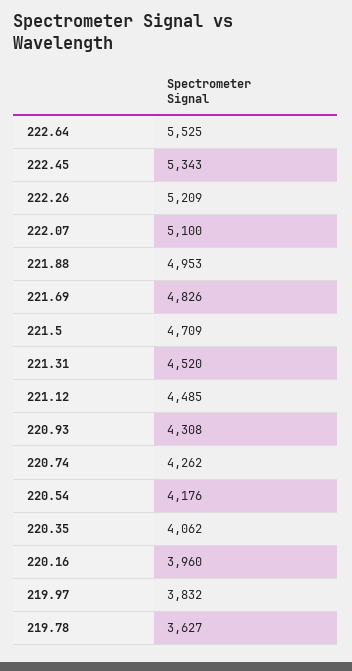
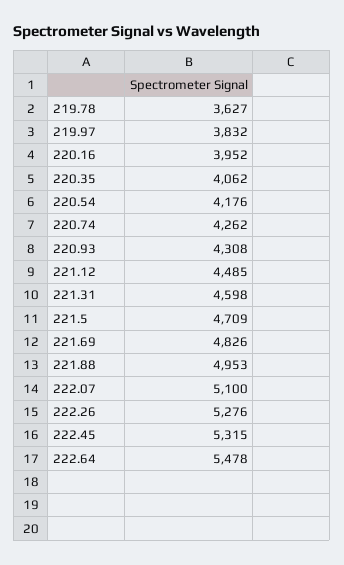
  {
-   "222.64": 5525,
+   "222.64": 5478,
-   "222.45": 5343,
+   "222.45": 5315,
-   "222.26": 5209,
+   "222.26": 5276,
    "222.07": 5100,
    "221.88": 4953,
    "221.69": 4826,
    "221.5": 4709,
-   "221.31": 4520,
+   "221.31": 4598,
    "221.12": 4485,
    "220.93": 4308,
    "220.74": 4262,
    "220.54": 4176,
    "220.35": 4062,
-   "220.16": 3960,
+   "220.16": 3952,
    "219.97": 3832,
    "219.78": 3627
  }

